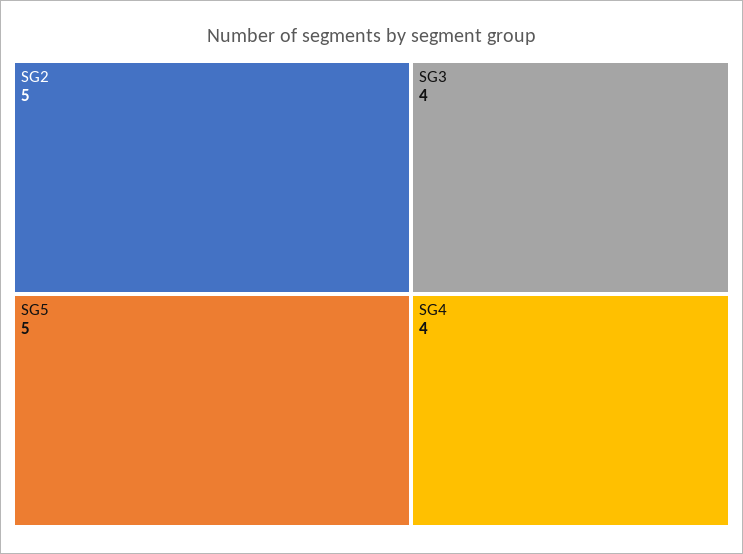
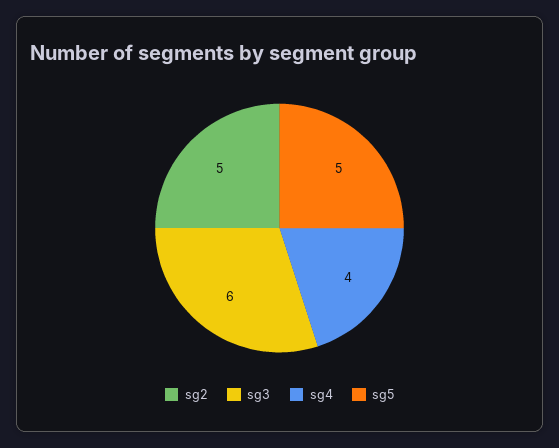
  {
    "SG2": 5,
    "SG5": 5,
-   "SG3": 4,
+   "SG3": 6,
    "SG4": 4
  }

